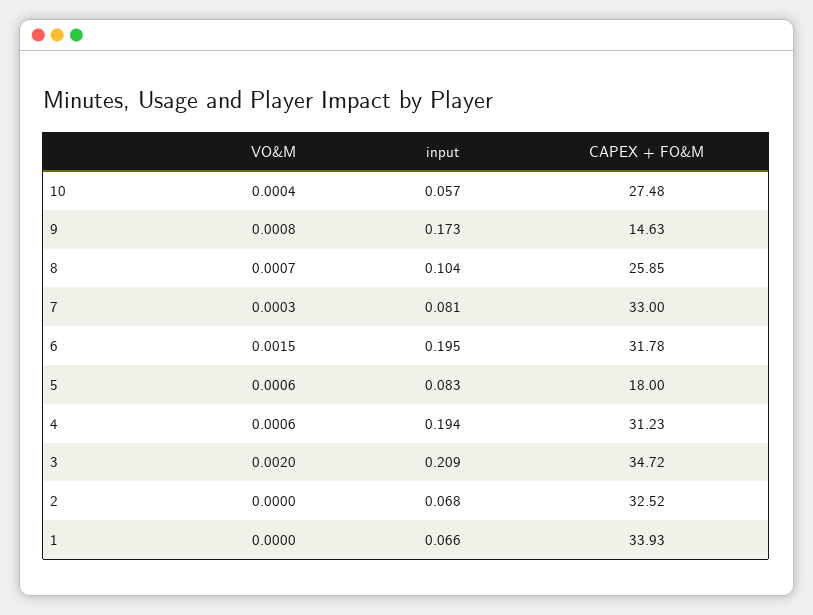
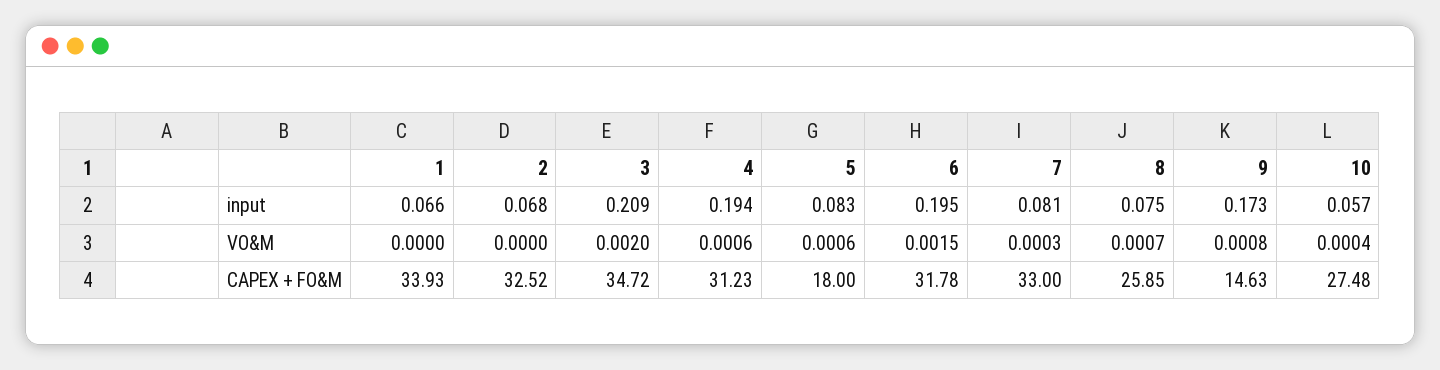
  {
    "VO&M": {
      "10": 0.0004,
      "9": 0.0008,
      "8": 0.0007,
      "7": 0.0003,
      "6": 0.0015,
      "5": 0.0006,
      "4": 0.0006,
      "3": 0.002,
      "2": 0,
      "1": 0
    },
    "input": {
      "10": 0.057,
      "9": 0.173,
-     "8": 0.104,
+     "8": 0.075,
      "7": 0.081,
      "6": 0.195,
      "5": 0.083,
      "4": 0.194,
      "3": 0.209,
      "2": 0.068,
      "1": 0.066
    },
    "CAPEX + FO&M": {
      "10": 27.48,
      "9": 14.63,
      "8": 25.85,
      "7": 33,
      "6": 31.78,
      "5": 18,
      "4": 31.23,
      "3": 34.72,
      "2": 32.52,
      "1": 33.93
    }
  }

